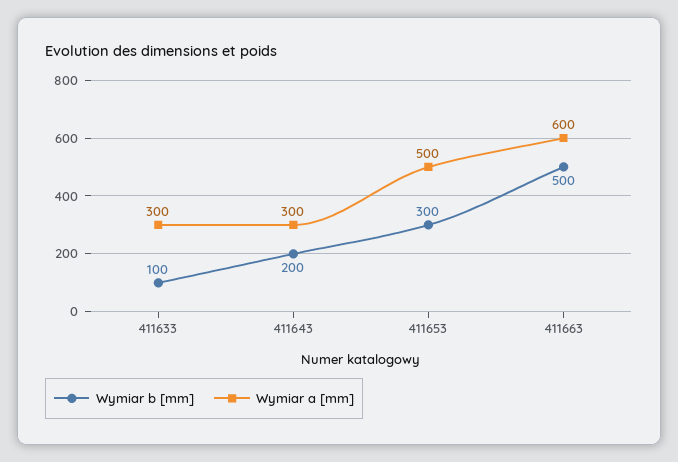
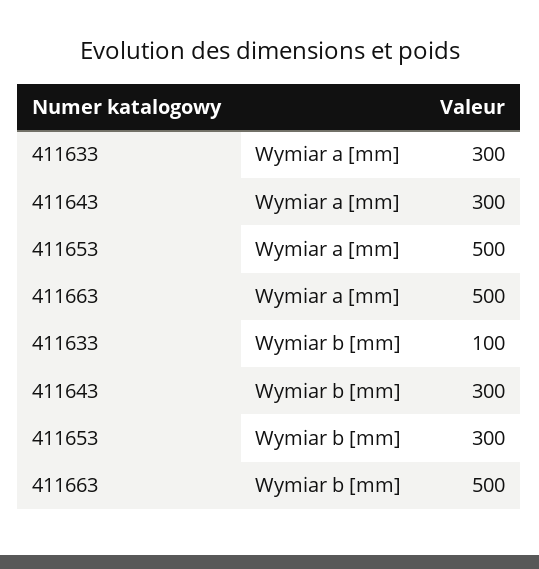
  {
    "Wymiar b [mm]": {
      "411633": 100,
-     "411643": 200,
+     "411643": 300,
      "411653": 300,
      "411663": 500
    },
    "Wymiar a [mm]": {
      "411633": 300,
      "411643": 300,
      "411653": 500,
-     "411663": 600
+     "411663": 500
    }
  }

